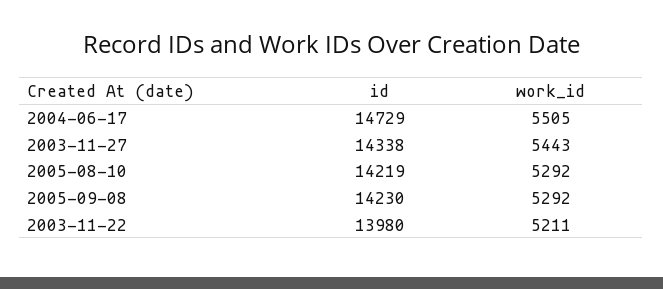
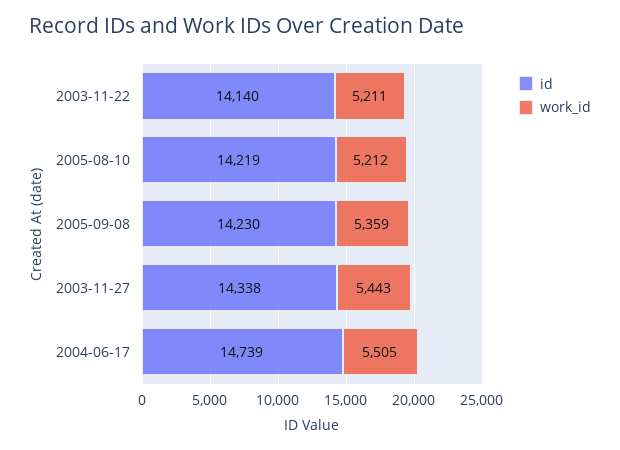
  {
    "id": {
-     "2004-06-17": 14729,
+     "2004-06-17": 14739,
      "2003-11-27": 14338,
      "2005-08-10": 14219,
      "2005-09-08": 14230,
-     "2003-11-22": 13980
+     "2003-11-22": 14140
    },
    "work_id": {
      "2004-06-17": 5505,
      "2003-11-27": 5443,
-     "2005-08-10": 5292,
+     "2005-08-10": 5212,
-     "2005-09-08": 5292,
+     "2005-09-08": 5359,
      "2003-11-22": 5211
    }
  }

